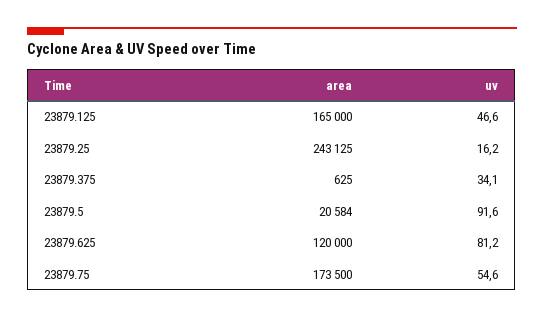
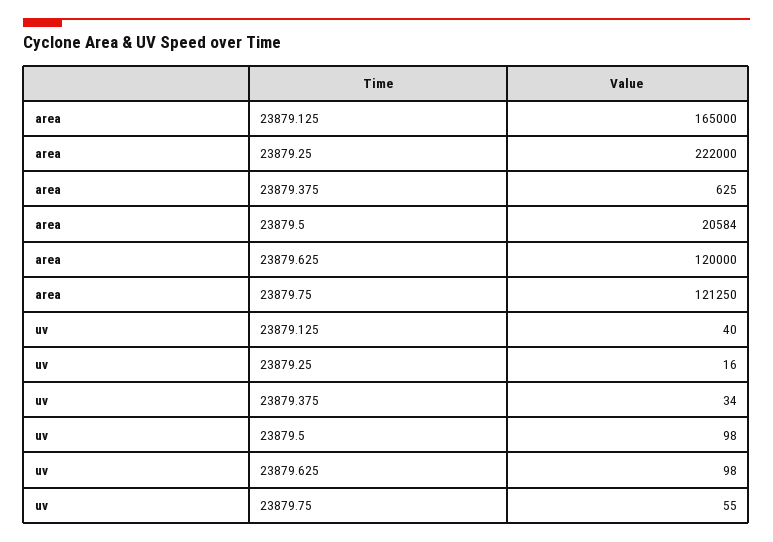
  {
    "area": {
      "23879.125": 165000,
-     "23879.25": 243125,
+     "23879.25": 222000,
      "23879.375": 625,
      "23879.5": 20584,
      "23879.625": 120000,
-     "23879.75": 173500
+     "23879.75": 121250
    },
    "uv": {
-     "23879.125": 46.6,
+     "23879.125": 40,
      "23879.25": 16.2,
      "23879.375": 34.1,
-     "23879.5": 91.6,
+     "23879.5": 98,
-     "23879.625": 81.2,
+     "23879.625": 98,
      "23879.75": 54.6
    }
  }

